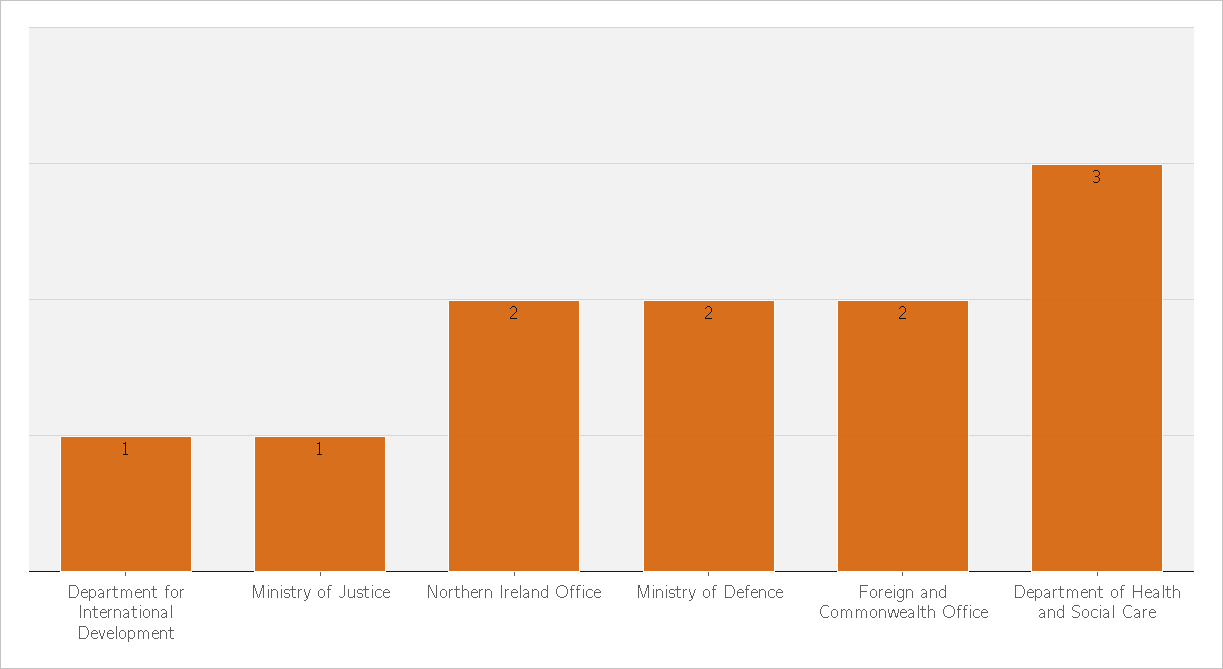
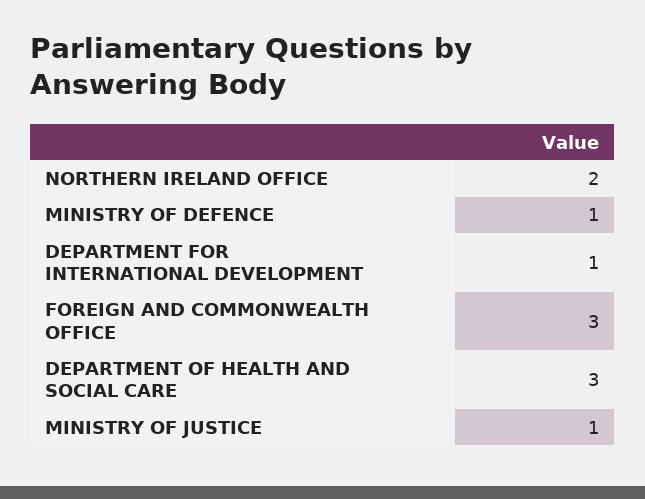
  {
    "Department for International Development": 1,
    "Ministry of Justice": 1,
    "Northern Ireland Office": 2,
-   "Ministry of Defence": 2,
+   "Ministry of Defence": 1,
-   "Foreign and Commonwealth Office": 2,
+   "Foreign and Commonwealth Office": 3,
    "Department of Health and Social Care": 3
  }

